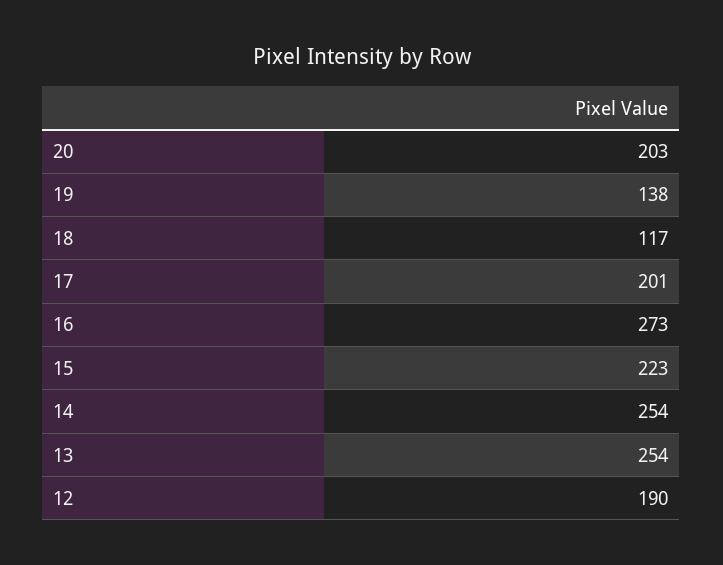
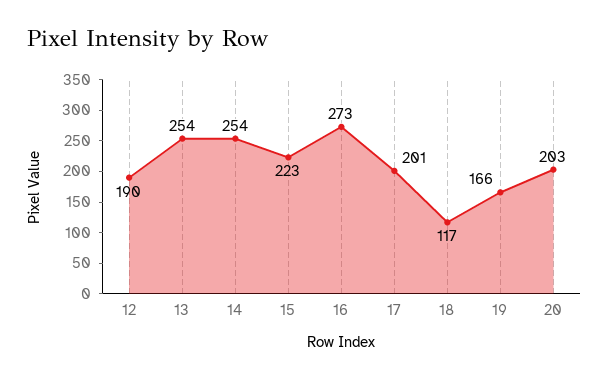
  {
    "20": 203,
-   "19": 138,
+   "19": 166,
    "18": 117,
    "17": 201,
    "16": 273,
    "15": 223,
    "14": 254,
    "13": 254,
    "12": 190
  }

